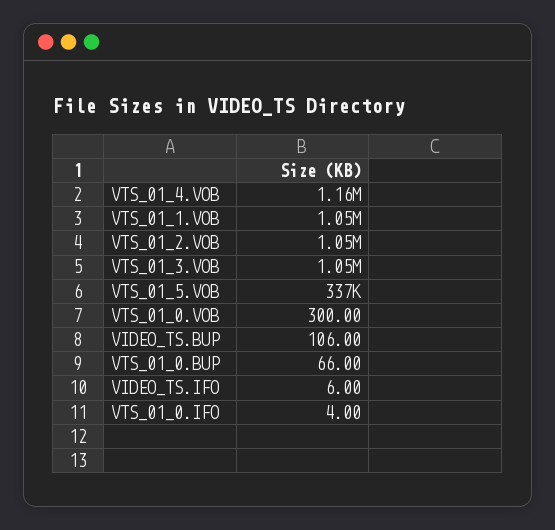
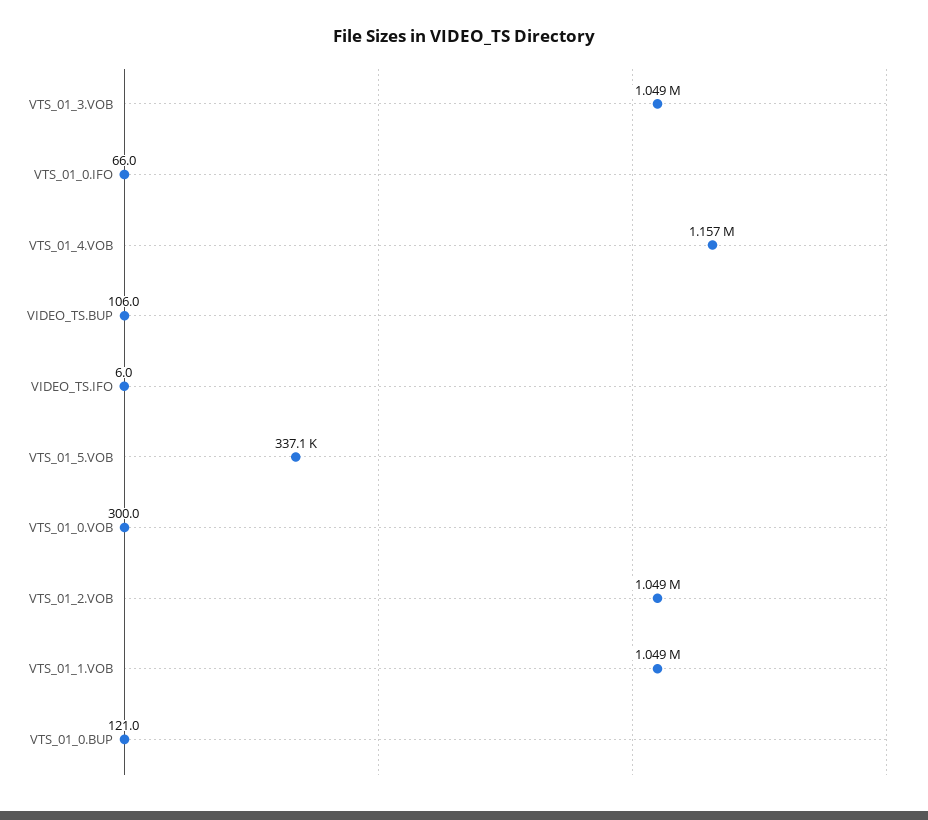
  {
    "VTS_01_4.VOB": 1157000,
    "VTS_01_1.VOB": 1049000,
    "VTS_01_2.VOB": 1049000,
    "VTS_01_3.VOB": 1049000,
    "VTS_01_5.VOB": 337100,
    "VTS_01_0.VOB": 300,
    "VIDEO_TS.BUP": 106,
-   "VTS_01_0.BUP": 66,
+   "VTS_01_0.BUP": 121,
    "VIDEO_TS.IFO": 6,
-   "VTS_01_0.IFO": 4
+   "VTS_01_0.IFO": 66
  }

